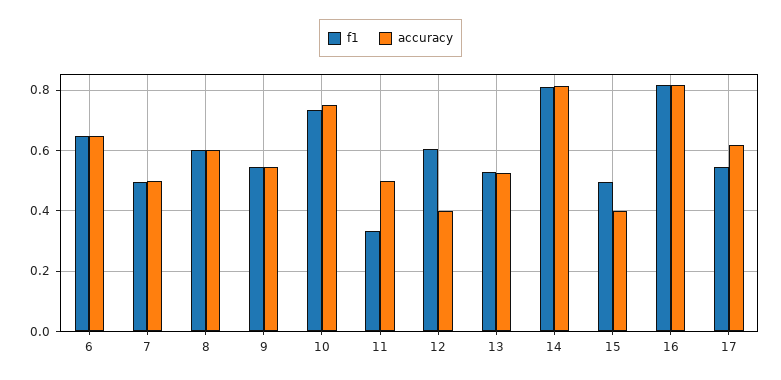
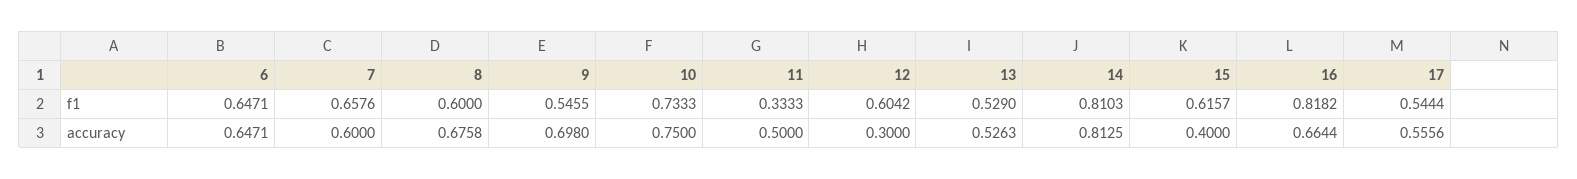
  {
    "f1": {
      "6": 0.6471,
-     "7": 0.5,
+     "7": 0.6576,
      "8": 0.6,
      "9": 0.5455,
      "10": 0.7333,
      "11": 0.3333,
      "12": 0.6042,
      "13": 0.529,
      "14": 0.8103,
-     "15": 0.5,
+     "15": 0.6157,
      "16": 0.8182,
      "17": 0.5444
    },
    "accuracy": {
      "6": 0.6471,
-     "7": 0.5,
+     "7": 0.6,
-     "8": 0.6,
+     "8": 0.6758,
-     "9": 0.54,
+     "9": 0.698,
      "10": 0.75,
      "11": 0.5,
-     "12": 0.4,
+     "12": 0.3,
      "13": 0.5263,
      "14": 0.8125,
      "15": 0.4,
-     "16": 0.82,
+     "16": 0.6644,
-     "17": 0.62
+     "17": 0.5556
    }
  }

